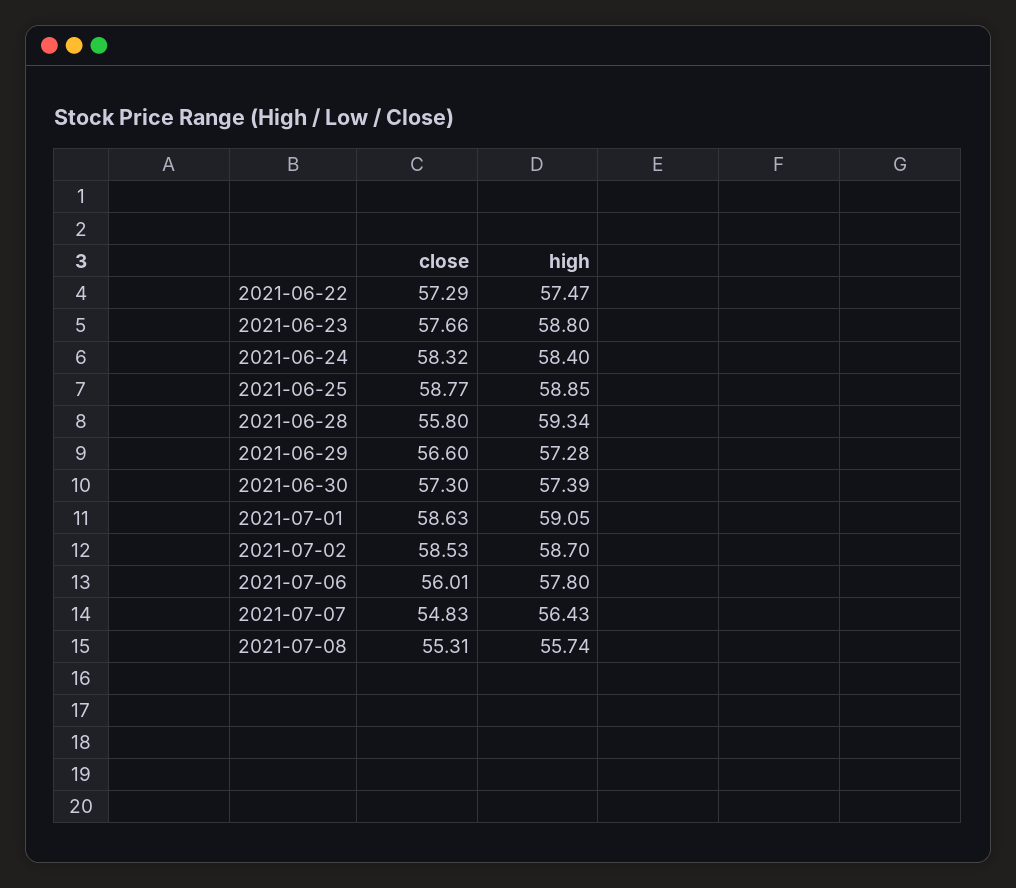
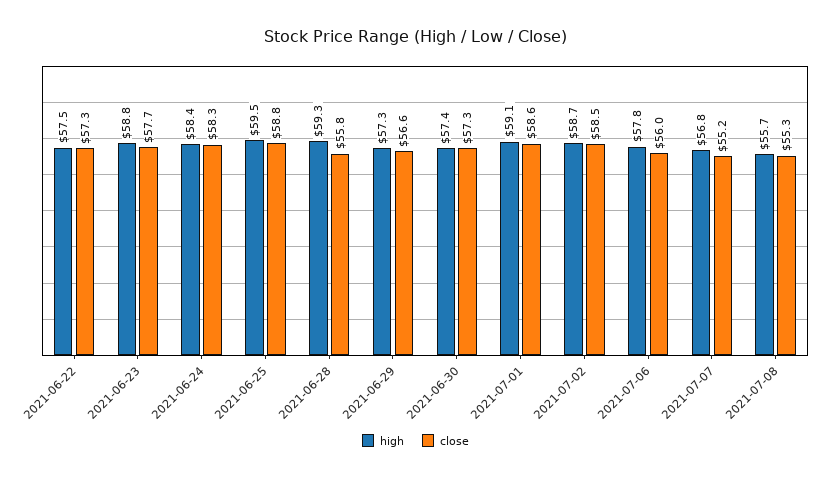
  {
    "close": {
      "2021-06-22": 57.29,
      "2021-06-23": 57.66,
      "2021-06-24": 58.32,
      "2021-06-25": 58.77,
      "2021-06-28": 55.8,
      "2021-06-29": 56.6,
      "2021-06-30": 57.3,
      "2021-07-01": 58.63,
      "2021-07-02": 58.53,
      "2021-07-06": 56.01,
-     "2021-07-07": 54.83,
+     "2021-07-07": 55.2,
      "2021-07-08": 55.31
    },
    "high": {
      "2021-06-22": 57.47,
      "2021-06-23": 58.8,
      "2021-06-24": 58.4,
-     "2021-06-25": 58.85,
+     "2021-06-25": 59.5,
      "2021-06-28": 59.34,
      "2021-06-29": 57.28,
      "2021-06-30": 57.39,
      "2021-07-01": 59.05,
      "2021-07-02": 58.7,
      "2021-07-06": 57.8,
-     "2021-07-07": 56.43,
+     "2021-07-07": 56.8,
      "2021-07-08": 55.74
    }
  }

